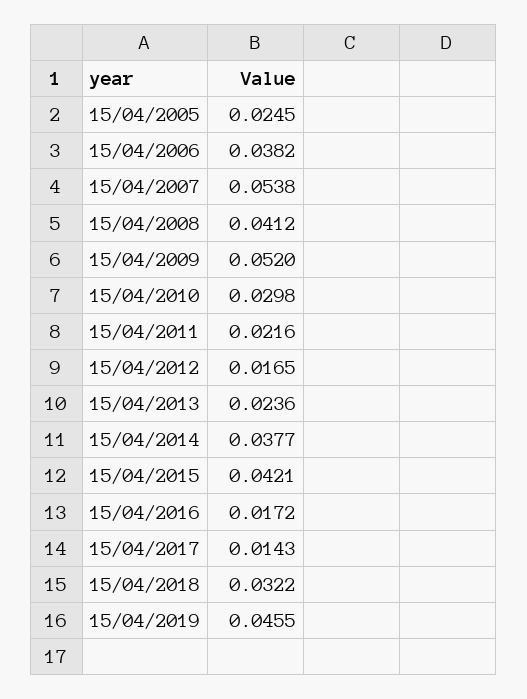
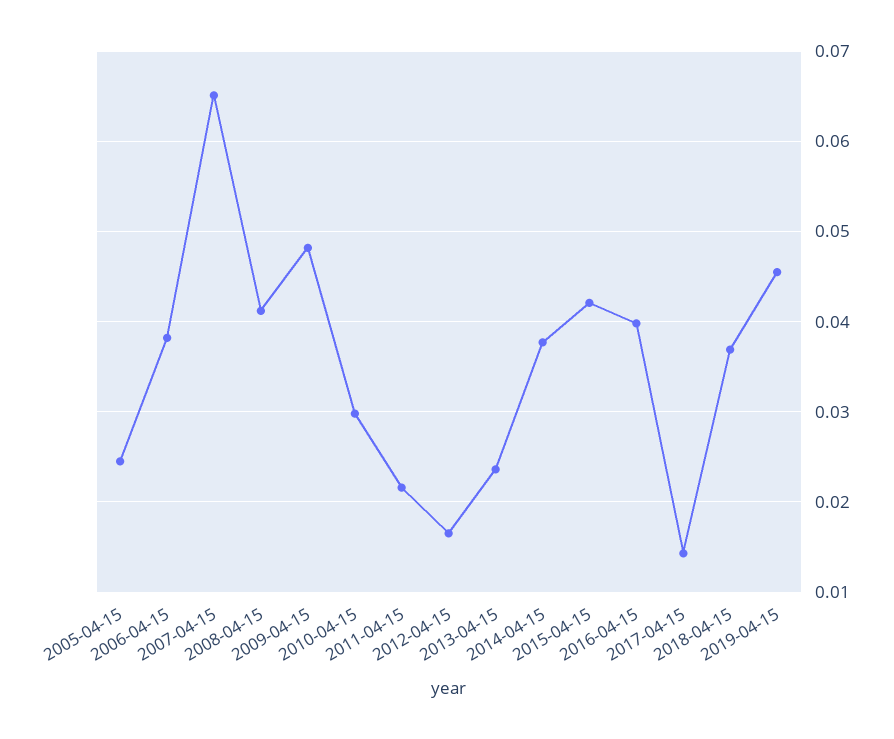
  {
    "15/04/2005": 0.0245,
    "15/04/2006": 0.0382,
-   "15/04/2007": 0.0538,
+   "15/04/2007": 0.065,
    "15/04/2008": 0.0412,
-   "15/04/2009": 0.052,
+   "15/04/2009": 0.048,
    "15/04/2010": 0.0298,
    "15/04/2011": 0.0216,
    "15/04/2012": 0.0165,
    "15/04/2013": 0.0236,
    "15/04/2014": 0.0377,
    "15/04/2015": 0.0421,
-   "15/04/2016": 0.0172,
+   "15/04/2016": 0.04,
    "15/04/2017": 0.0143,
-   "15/04/2018": 0.0322,
+   "15/04/2018": 0.037,
    "15/04/2019": 0.0455
  }

